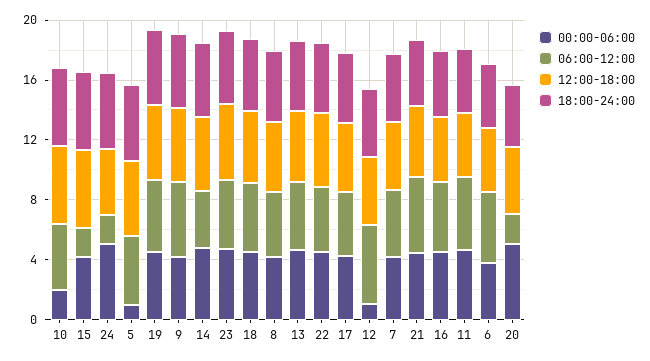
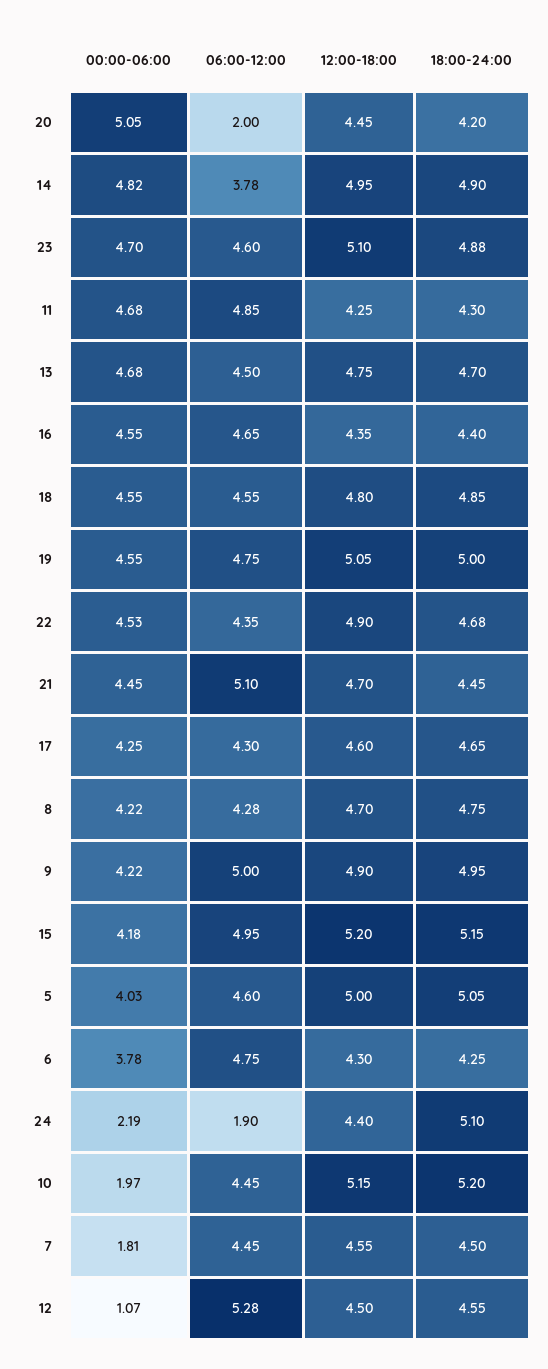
  {
    "00:00-06:00": {
      "10": 1.97,
      "15": 4.18,
-     "24": 5,
+     "24": 2.19,
-     "5": 1,
+     "5": 4.03,
      "19": 4.55,
      "9": 4.22,
      "14": 4.82,
      "23": 4.7,
      "18": 4.55,
      "8": 4.22,
      "13": 4.68,
      "22": 4.53,
      "17": 4.25,
      "12": 1.07,
-     "7": 4,
+     "7": 1.81,
      "21": 4.45,
      "16": 4.55,
      "11": 4.68,
      "6": 3.78,
      "20": 5.05
    },
    "06:00-12:00": {
      "10": 4.45,
-     "15": 2,
+     "15": 4.95,
      "24": 1.9,
      "5": 4.6,
      "19": 4.75,
      "9": 5,
      "14": 3.78,
      "23": 4.6,
      "18": 4.55,
      "8": 4.28,
      "13": 4.5,
      "22": 4.35,
      "17": 4.3,
      "12": 5.28,
      "7": 4.45,
      "21": 5.1,
      "16": 4.65,
      "11": 4.85,
      "6": 4.75,
      "20": 2
    },
    "12:00-18:00": {
      "10": 5.15,
      "15": 5.2,
      "24": 4.4,
      "5": 5,
      "19": 5.05,
      "9": 4.9,
      "14": 4.95,
      "23": 5.1,
      "18": 4.8,
      "8": 4.7,
      "13": 4.75,
      "22": 4.9,
      "17": 4.6,
      "12": 4.5,
      "7": 4.55,
      "21": 4.7,
      "16": 4.35,
      "11": 4.25,
      "6": 4.3,
      "20": 4.45
    },
    "18:00-24:00": {
      "10": 5.2,
      "15": 5.15,
      "24": 5.1,
      "5": 5.05,
      "19": 5,
      "9": 4.95,
      "14": 4.9,
      "23": 4.88,
      "18": 4.85,
      "8": 4.75,
      "13": 4.7,
      "22": 4.68,
      "17": 4.65,
      "12": 4.55,
      "7": 4.5,
      "21": 4.45,
      "16": 4.4,
      "11": 4.3,
      "6": 4.25,
      "20": 4.2
    }
  }

